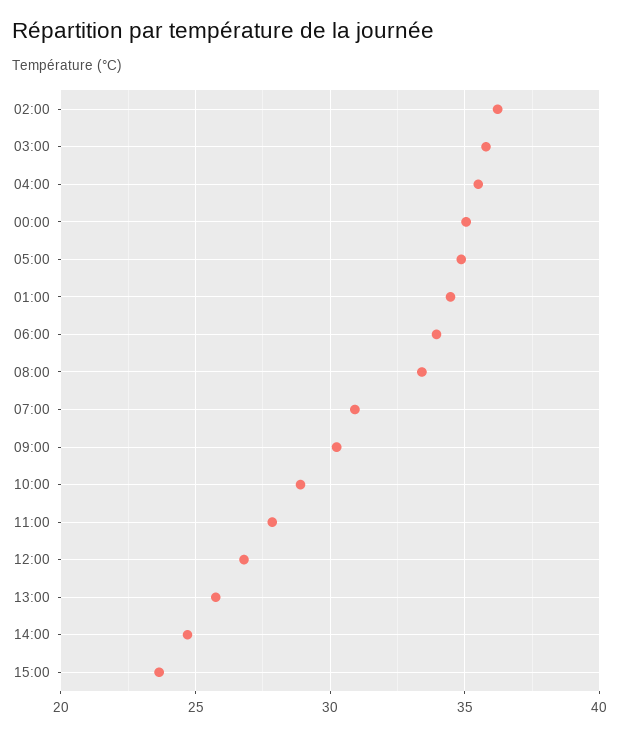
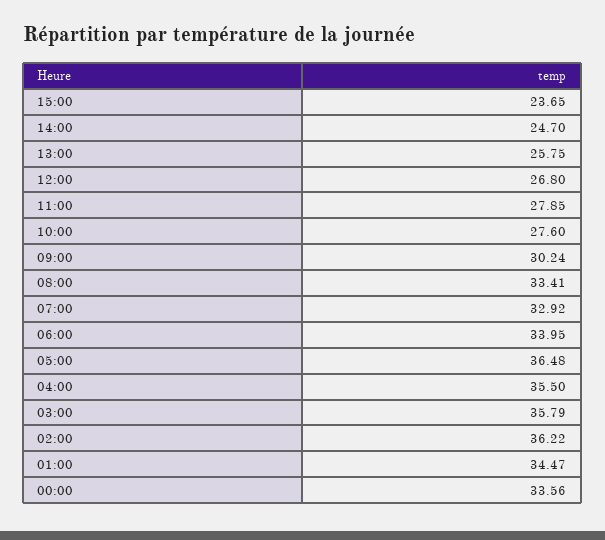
  {
    "02:00": 36.22,
    "03:00": 35.79,
    "04:00": 35.5,
-   "00:00": 35,
+   "00:00": 33.56,
-   "05:00": 35,
+   "05:00": 36.48,
    "01:00": 34.47,
    "06:00": 33.95,
    "08:00": 33.41,
-   "07:00": 31,
+   "07:00": 32.92,
    "09:00": 30.24,
-   "10:00": 29,
+   "10:00": 27.6,
    "11:00": 27.85,
    "12:00": 26.8,
    "13:00": 25.75,
    "14:00": 24.7,
    "15:00": 23.65
  }

